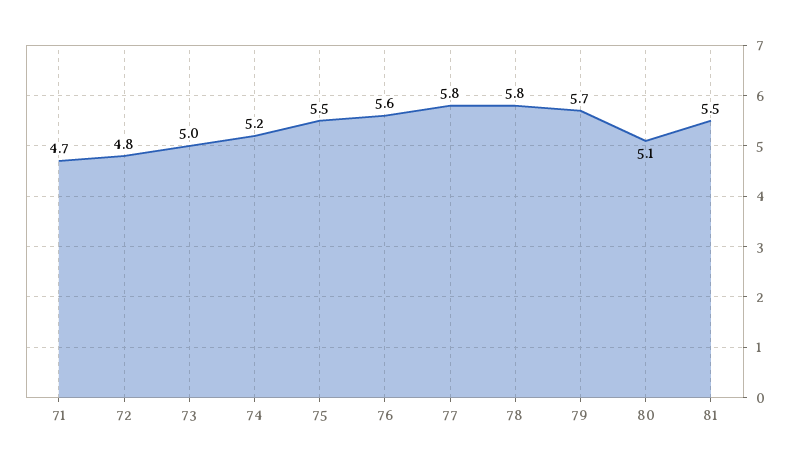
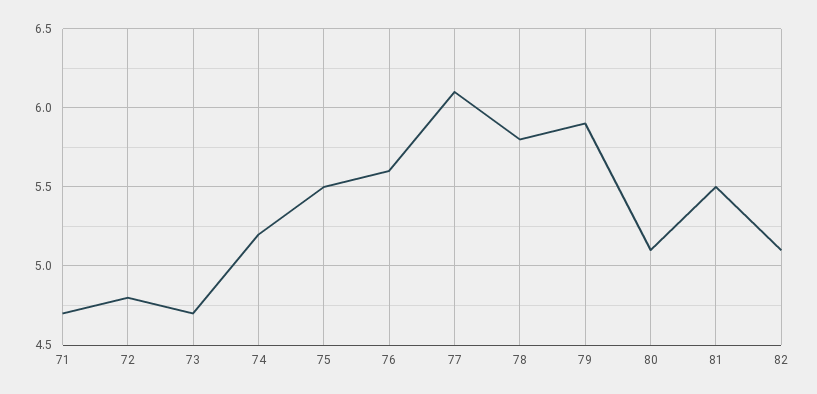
  {
    "71": 4.7,
    "72": 4.8,
-   "73": 5,
+   "73": 4.7,
    "74": 5.2,
    "75": 5.5,
    "76": 5.6,
-   "77": 5.8,
+   "77": 6.1,
    "78": 5.8,
-   "79": 5.7,
+   "79": 5.9,
    "80": 5.1,
-   "81": 5.5
+   "81": 5.5,
+   "82": 5.1
  }

